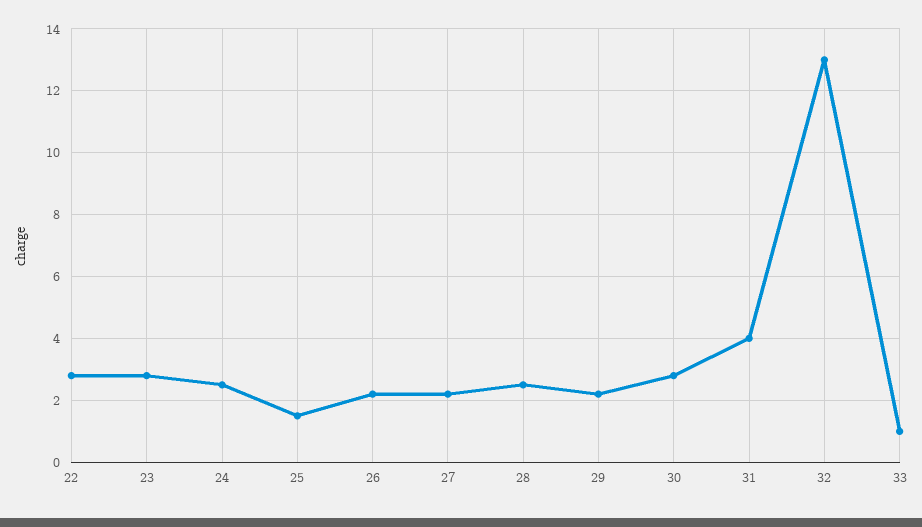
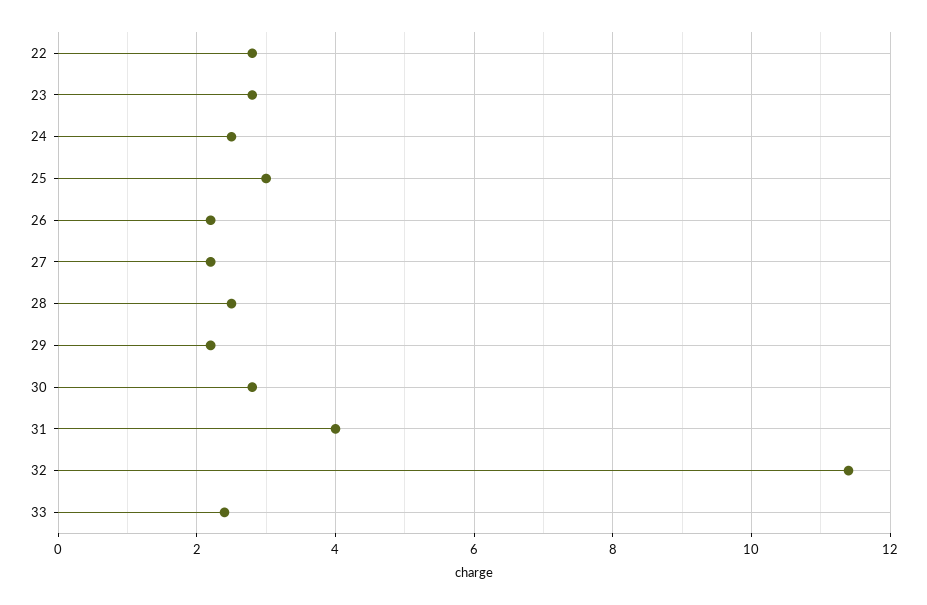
  {
    "22": 3,
    "23": 3,
    "24": 2.5,
-   "25": 1.5,
+   "25": 3,
    "26": 2,
    "27": 2,
    "28": 2.5,
    "29": 2,
    "30": 3,
    "31": 4,
-   "32": 13,
+   "32": 11.5,
-   "33": 1
+   "33": 2.5
  }

